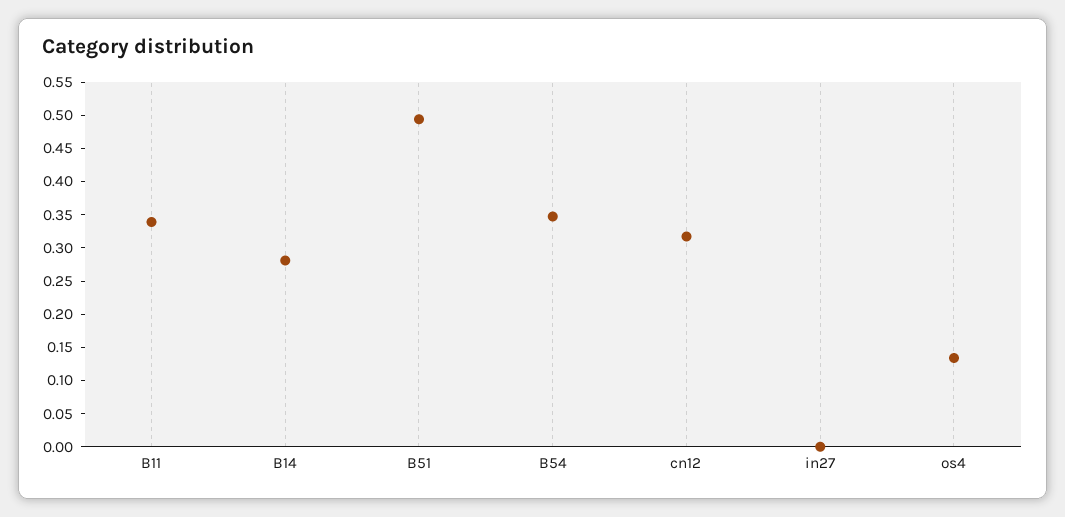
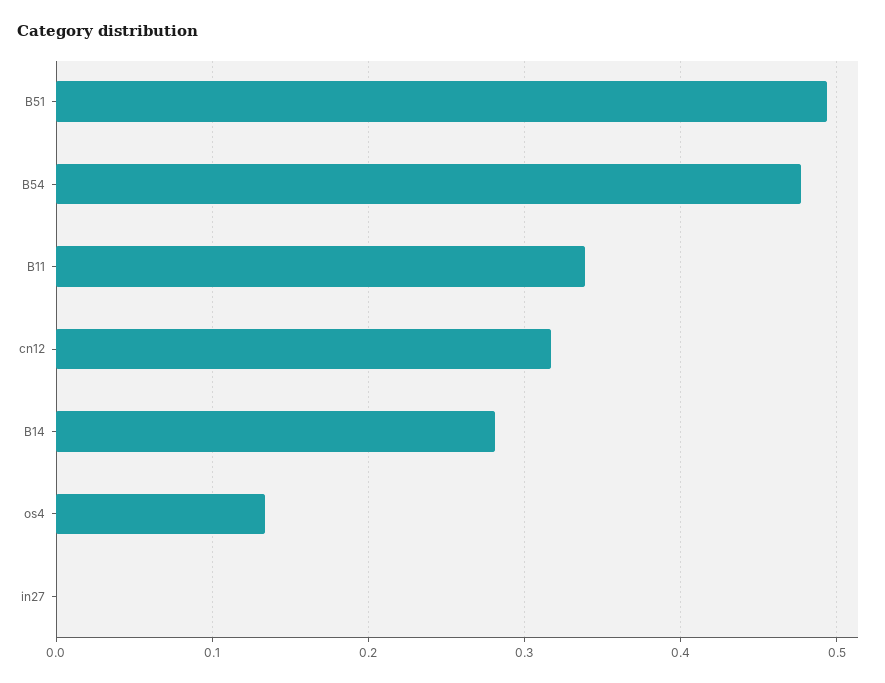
  {
    "B11": 0.34,
    "B14": 0.28,
    "B51": 0.49,
-   "B54": 0.35,
+   "B54": 0.48,
    "cn12": 0.32,
    "in27": 0,
    "os4": 0.13
  }

